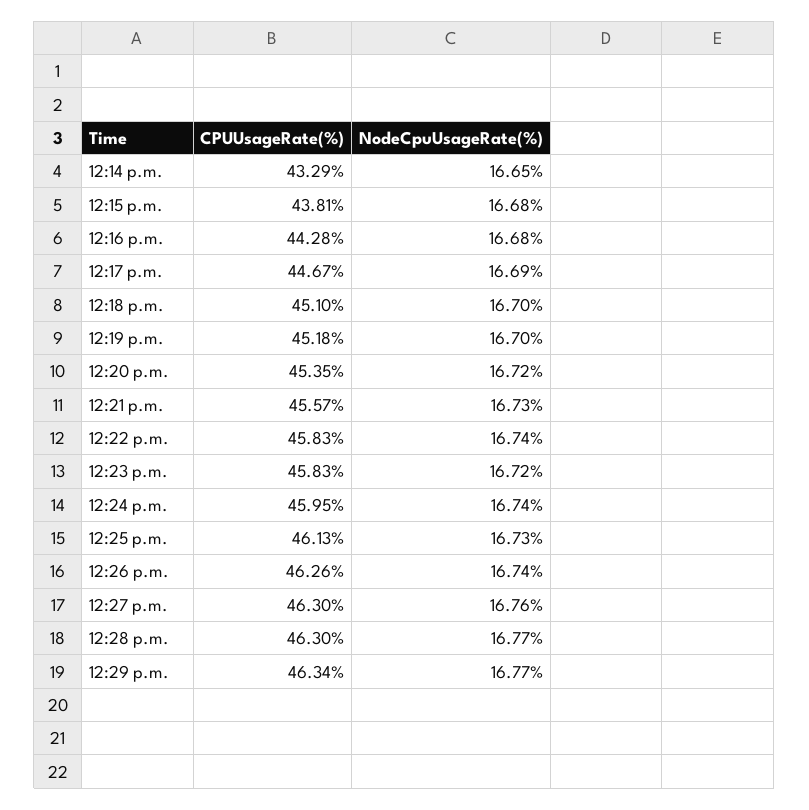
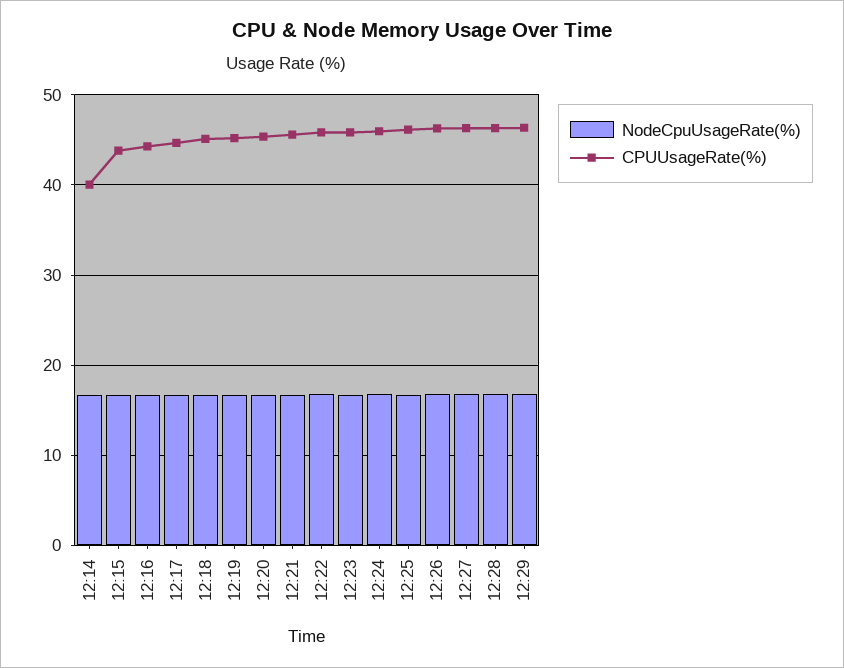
  {
    "CPUUsageRate(%)": {
-     "12:14 p.m.": 43.29,
+     "12:14 p.m.": 40,
      "12:15 p.m.": 43.81,
      "12:16 p.m.": 44.28,
      "12:17 p.m.": 44.67,
      "12:18 p.m.": 45.1,
      "12:19 p.m.": 45.18,
      "12:20 p.m.": 45.35,
      "12:21 p.m.": 45.57,
      "12:22 p.m.": 45.83,
      "12:23 p.m.": 45.83,
      "12:24 p.m.": 45.95,
      "12:25 p.m.": 46.13,
      "12:26 p.m.": 46.26,
      "12:27 p.m.": 46.3,
      "12:28 p.m.": 46.3,
      "12:29 p.m.": 46.34
    },
    "NodeCpuUsageRate(%)": {
      "12:14 p.m.": 16.65,
      "12:15 p.m.": 16.68,
      "12:16 p.m.": 16.68,
      "12:17 p.m.": 16.69,
      "12:18 p.m.": 16.7,
      "12:19 p.m.": 16.7,
      "12:20 p.m.": 16.72,
      "12:21 p.m.": 16.73,
      "12:22 p.m.": 16.74,
      "12:23 p.m.": 16.72,
      "12:24 p.m.": 16.74,
      "12:25 p.m.": 16.73,
      "12:26 p.m.": 16.74,
      "12:27 p.m.": 16.76,
      "12:28 p.m.": 16.77,
      "12:29 p.m.": 16.77
    }
  }

